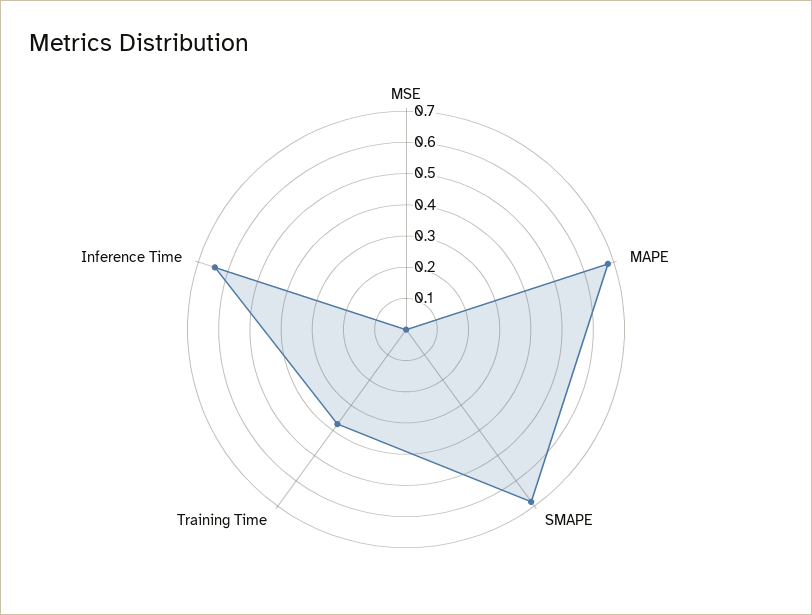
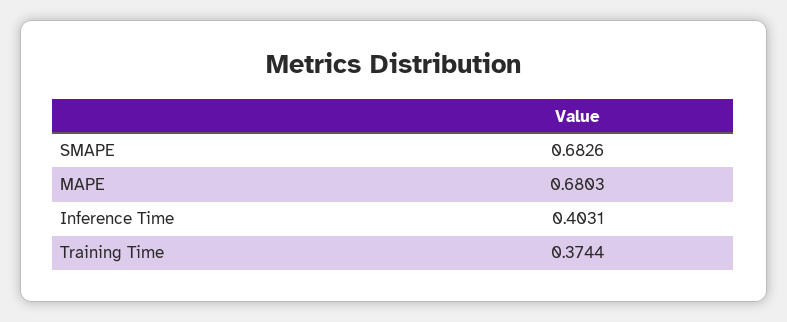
  {
-   "MSE": 0,
    "MAPE": 0.6803,
    "SMAPE": 0.6826,
    "Training Time": 0.3744,
-   "Inference Time": 0.65
+   "Inference Time": 0.4031
  }

